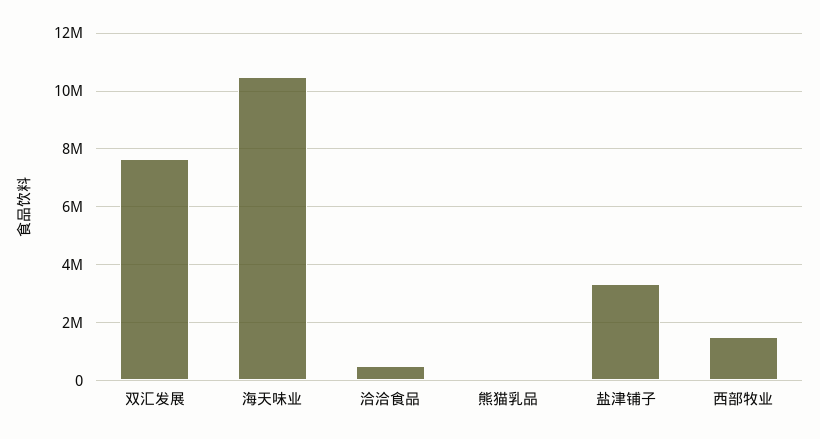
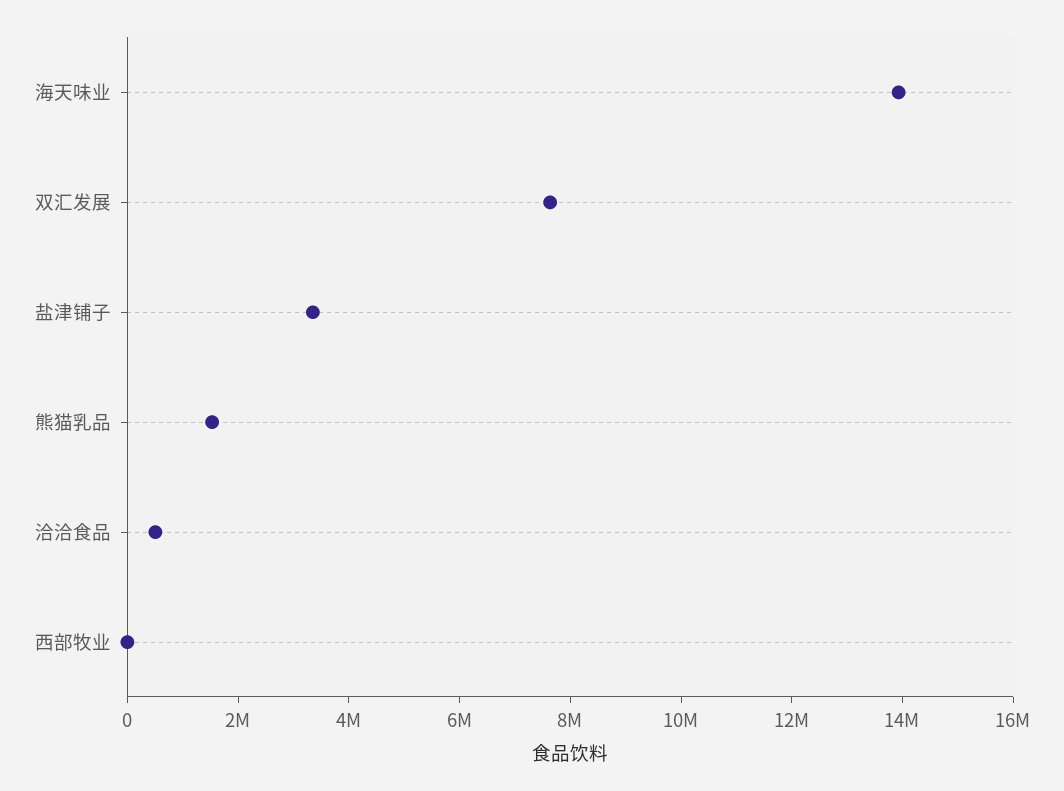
  {
    "双汇发展": 7750000,
-   "海天味业": 10500000,
+   "海天味业": 14000000,
    "洽洽食品": 500000,
-   "熊猫乳品": 0,
+   "熊猫乳品": 1500000,
    "盐津铺子": 3250000,
-   "西部牧业": 1500000
+   "西部牧业": 0
  }

